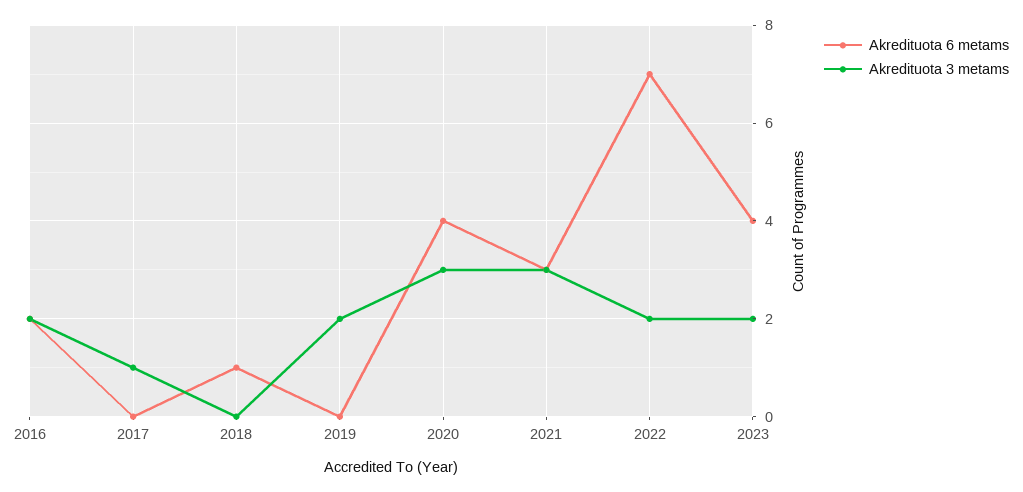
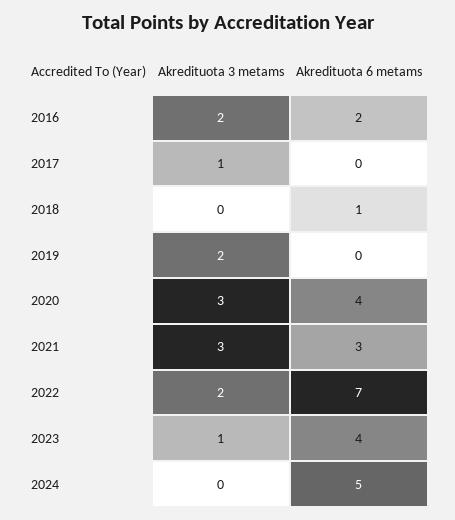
  {
    "Akredituota 6 metams": {
      "2016": 2,
      "2017": 0,
      "2018": 1,
      "2019": 0,
      "2020": 4,
      "2021": 3,
      "2022": 7,
-     "2023": 4
+     "2023": 4,
+     "2024": 5
    },
    "Akredituota 3 metams": {
      "2016": 2,
      "2017": 1,
      "2018": 0,
      "2019": 2,
      "2020": 3,
      "2021": 3,
      "2022": 2,
-     "2023": 2
+     "2023": 1,
+     "2024": 0
    }
  }

